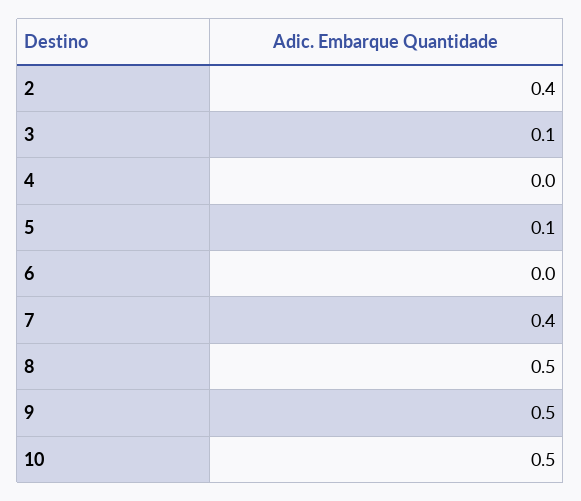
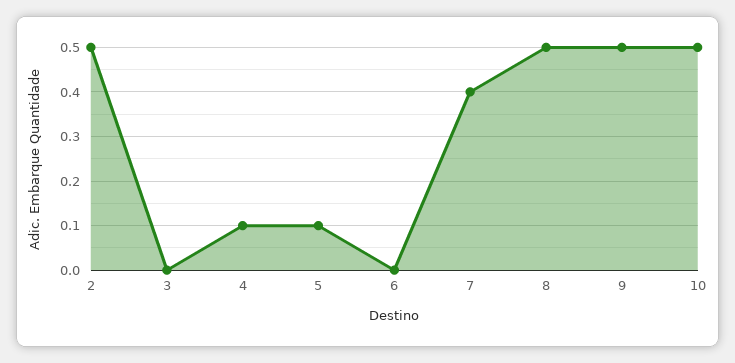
  {
-   "2": 0.4,
+   "2": 0.5,
-   "3": 0.1,
+   "3": 0,
-   "4": 0,
+   "4": 0.1,
    "5": 0.1,
    "6": 0,
    "7": 0.4,
    "8": 0.5,
    "9": 0.5,
    "10": 0.5
  }

